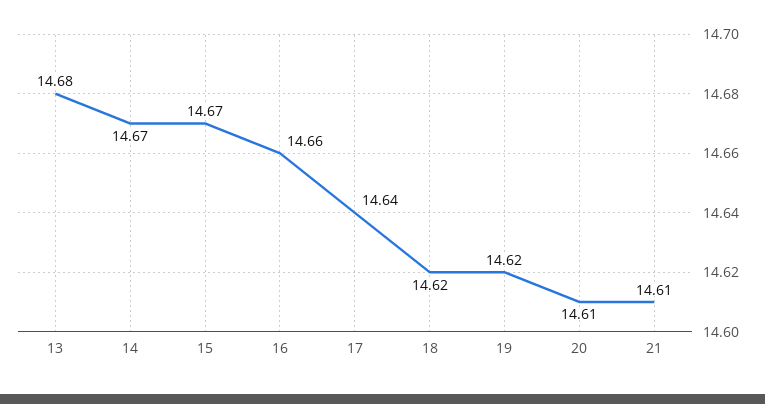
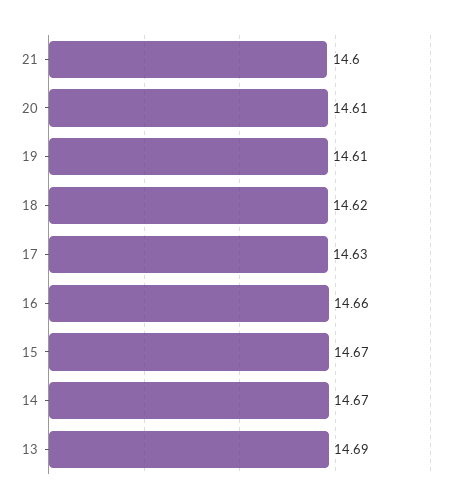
  {
-   "13": 14.68,
+   "13": 14.69,
    "14": 14.67,
    "15": 14.67,
    "16": 14.66,
-   "17": 14.64,
+   "17": 14.63,
    "18": 14.62,
-   "19": 14.62,
+   "19": 14.61,
    "20": 14.61,
-   "21": 14.61
+   "21": 14.6
  }

